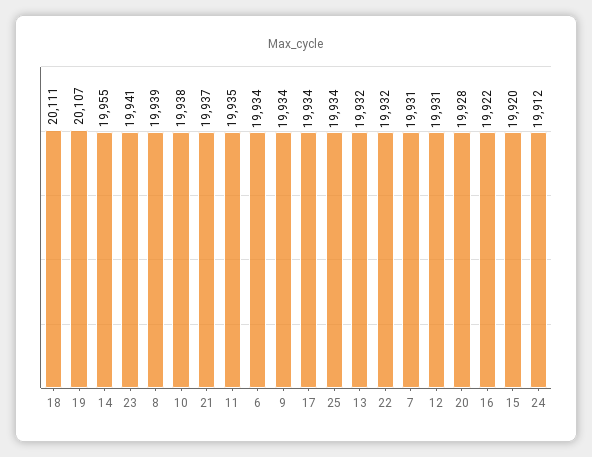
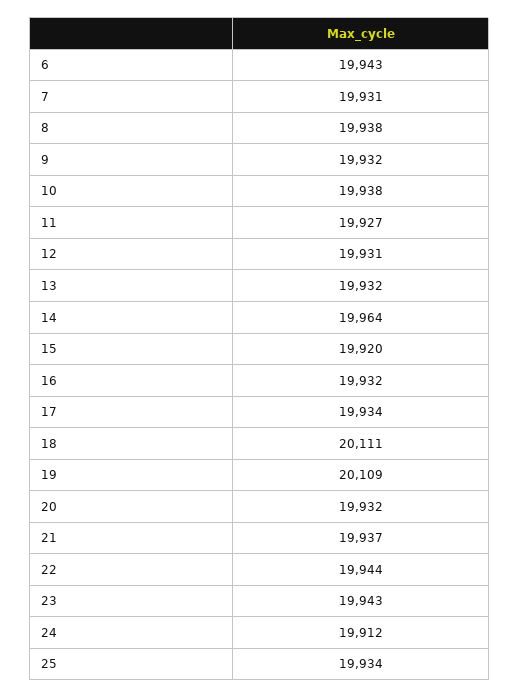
  {
    "18": 20111,
-   "19": 20107,
+   "19": 20109,
-   "14": 19955,
+   "14": 19964,
-   "23": 19941,
+   "23": 19943,
-   "8": 19939,
+   "8": 19938,
    "10": 19938,
    "21": 19937,
-   "11": 19935,
+   "11": 19927,
-   "6": 19934,
+   "6": 19943,
-   "9": 19934,
+   "9": 19932,
    "17": 19934,
    "25": 19934,
    "13": 19932,
-   "22": 19932,
+   "22": 19944,
    "7": 19931,
    "12": 19931,
-   "20": 19928,
+   "20": 19932,
-   "16": 19922,
+   "16": 19932,
    "15": 19920,
    "24": 19912
  }

